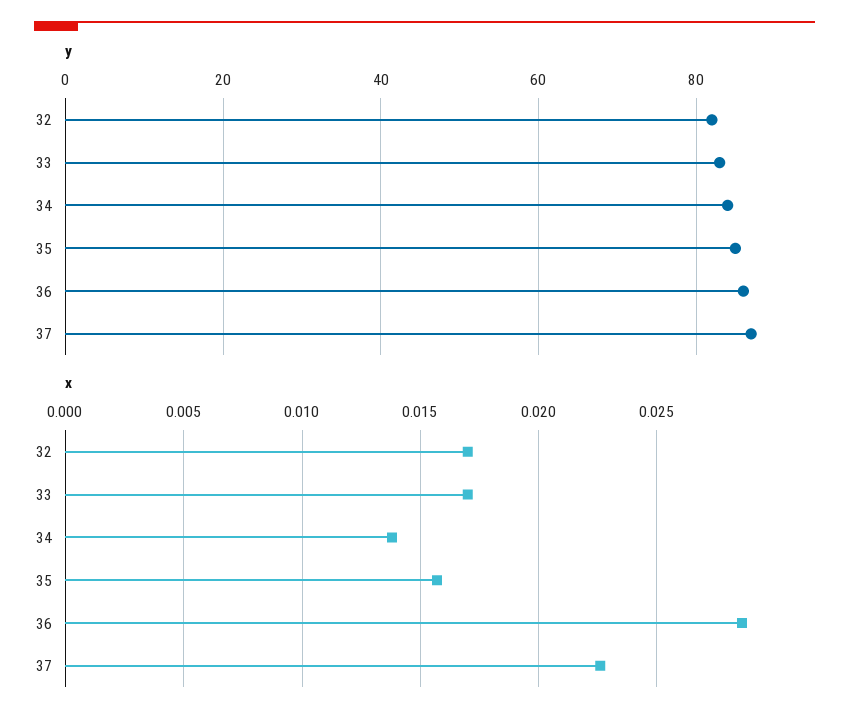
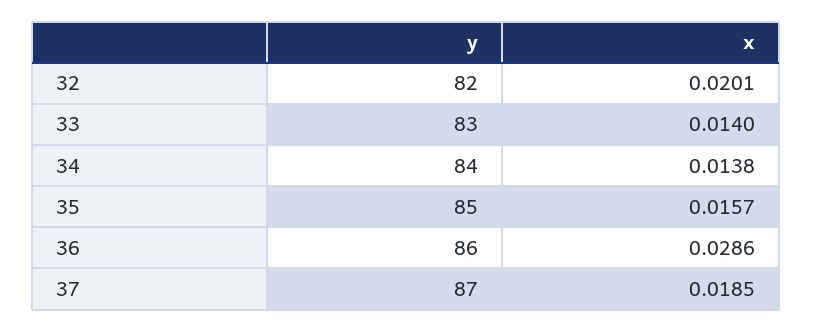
  {
    "y": {
      "32": 82,
      "33": 83,
      "34": 84,
      "35": 85,
      "36": 86,
      "37": 87
    },
    "x": {
-     "32": 0.017,
+     "32": 0.0201,
-     "33": 0.017,
+     "33": 0.014,
      "34": 0.0138,
      "35": 0.0157,
      "36": 0.0286,
-     "37": 0.0225
+     "37": 0.0185
    }
  }

